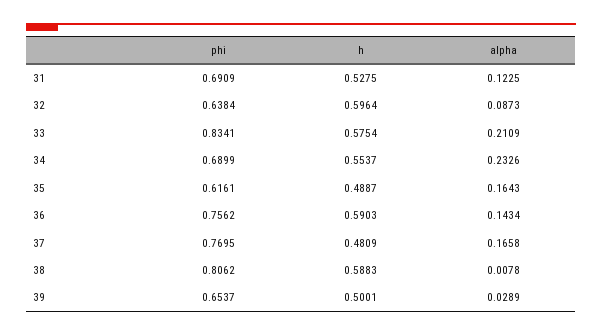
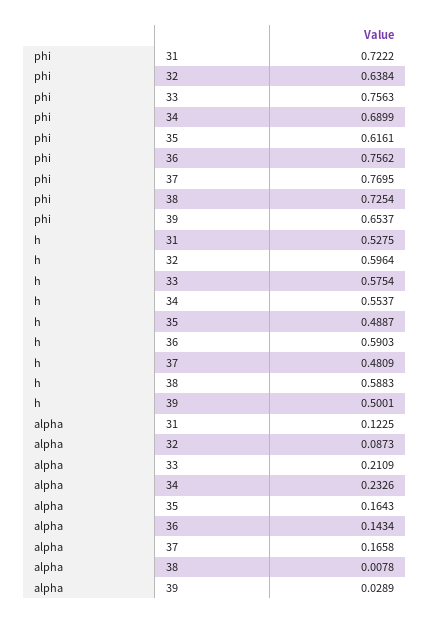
  {
    "phi": {
-     "31": 0.6909,
+     "31": 0.7222,
      "32": 0.6384,
-     "33": 0.8341,
+     "33": 0.7563,
      "34": 0.6899,
      "35": 0.6161,
      "36": 0.7562,
      "37": 0.7695,
-     "38": 0.8062,
+     "38": 0.7254,
      "39": 0.6537
    },
    "h": {
      "31": 0.5275,
      "32": 0.5964,
      "33": 0.5754,
      "34": 0.5537,
      "35": 0.4887,
      "36": 0.5903,
      "37": 0.4809,
      "38": 0.5883,
      "39": 0.5001
    },
    "alpha": {
      "31": 0.1225,
      "32": 0.0873,
      "33": 0.2109,
      "34": 0.2326,
      "35": 0.1643,
      "36": 0.1434,
      "37": 0.1658,
      "38": 0.0078,
      "39": 0.0289
    }
  }

